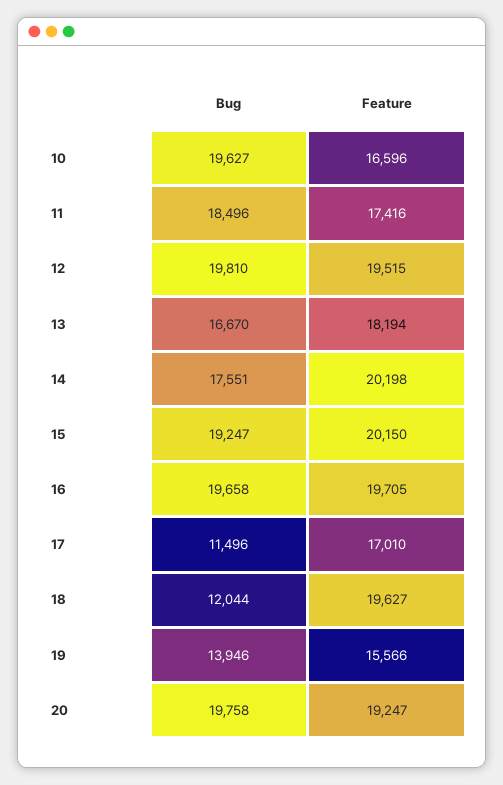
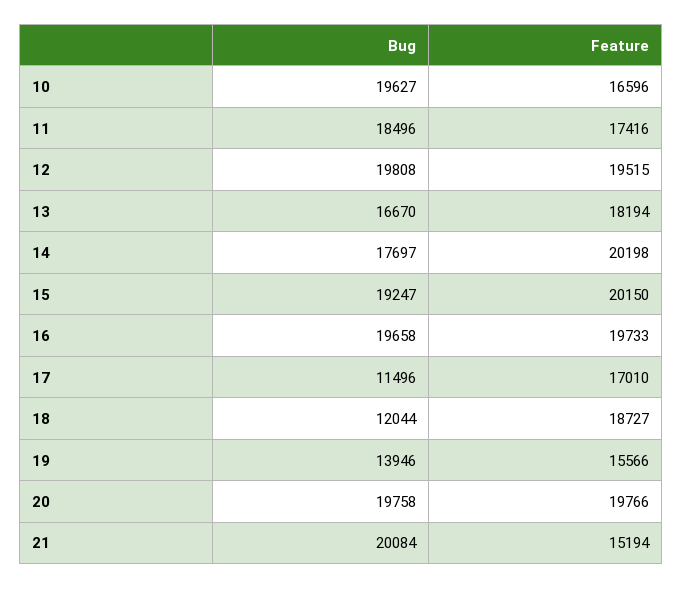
  {
    "Bug": {
      "10": 19627,
      "11": 18496,
-     "12": 19810,
+     "12": 19808,
      "13": 16670,
-     "14": 17551,
+     "14": 17697,
      "15": 19247,
      "16": 19658,
      "17": 11496,
      "18": 12044,
      "19": 13946,
-     "20": 19758
+     "20": 19758,
+     "21": 20084
    },
    "Feature": {
      "10": 16596,
      "11": 17416,
      "12": 19515,
      "13": 18194,
      "14": 20198,
      "15": 20150,
-     "16": 19705,
+     "16": 19733,
      "17": 17010,
-     "18": 19627,
+     "18": 18727,
      "19": 15566,
-     "20": 19247
+     "20": 19766,
+     "21": 15194
    }
  }

